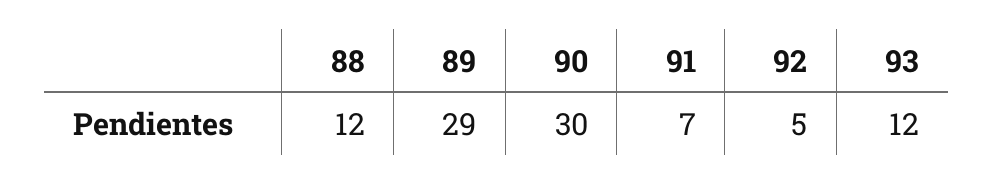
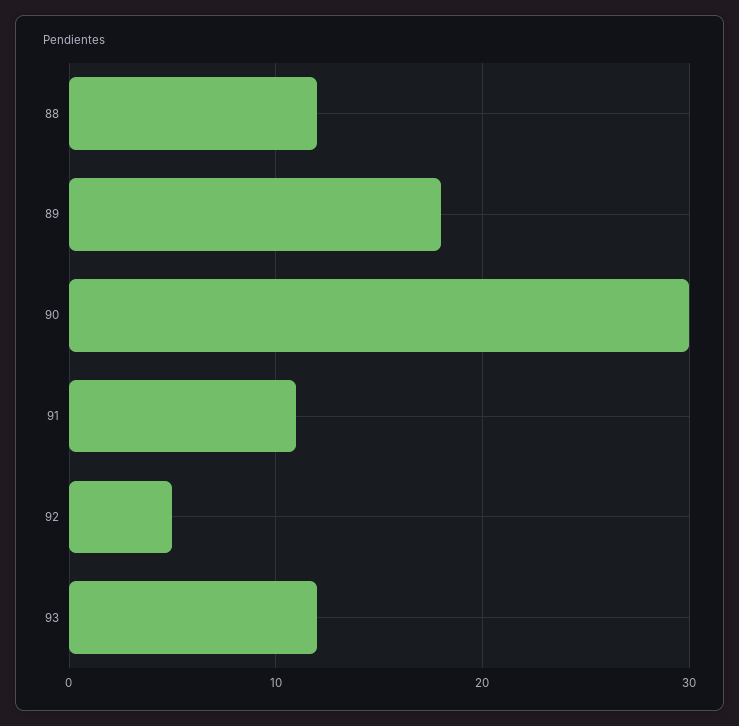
  {
    "88": 12,
-   "89": 29,
+   "89": 18,
    "90": 30,
-   "91": 7,
+   "91": 11,
    "92": 5,
    "93": 12
  }

